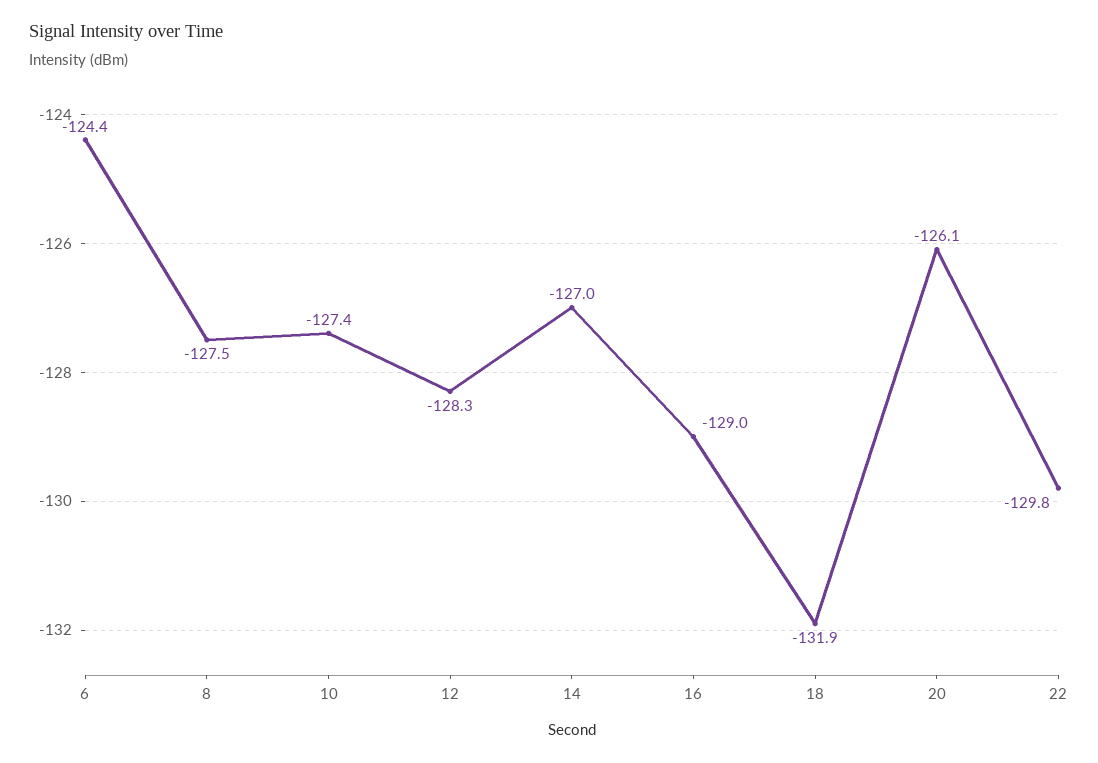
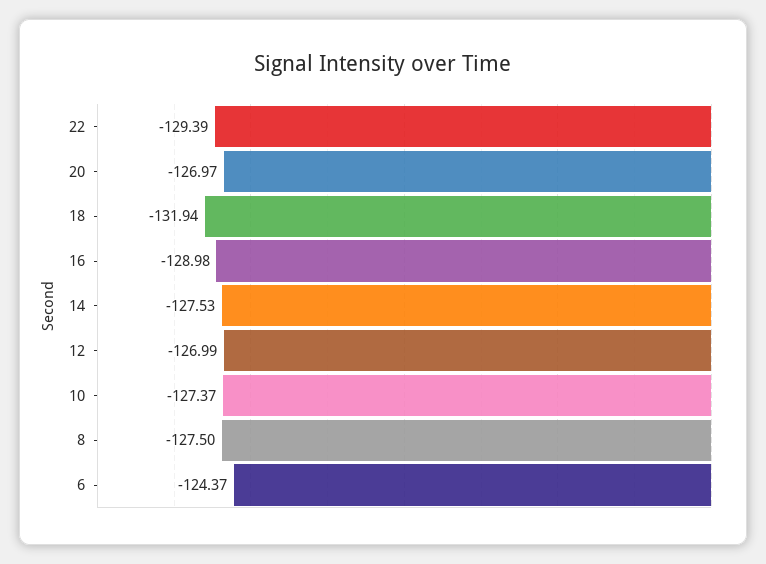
  {
    "6": -124.37,
    "8": -127.5,
    "10": -127.37,
-   "12": -128.3,
+   "12": -126.99,
-   "14": -127,
+   "14": -127.53,
    "16": -128.98,
    "18": -131.94,
-   "20": -126.1,
+   "20": -126.97,
-   "22": -129.8
+   "22": -129.39
  }

